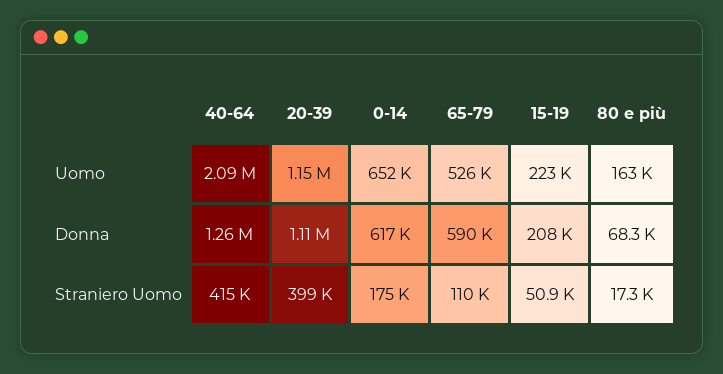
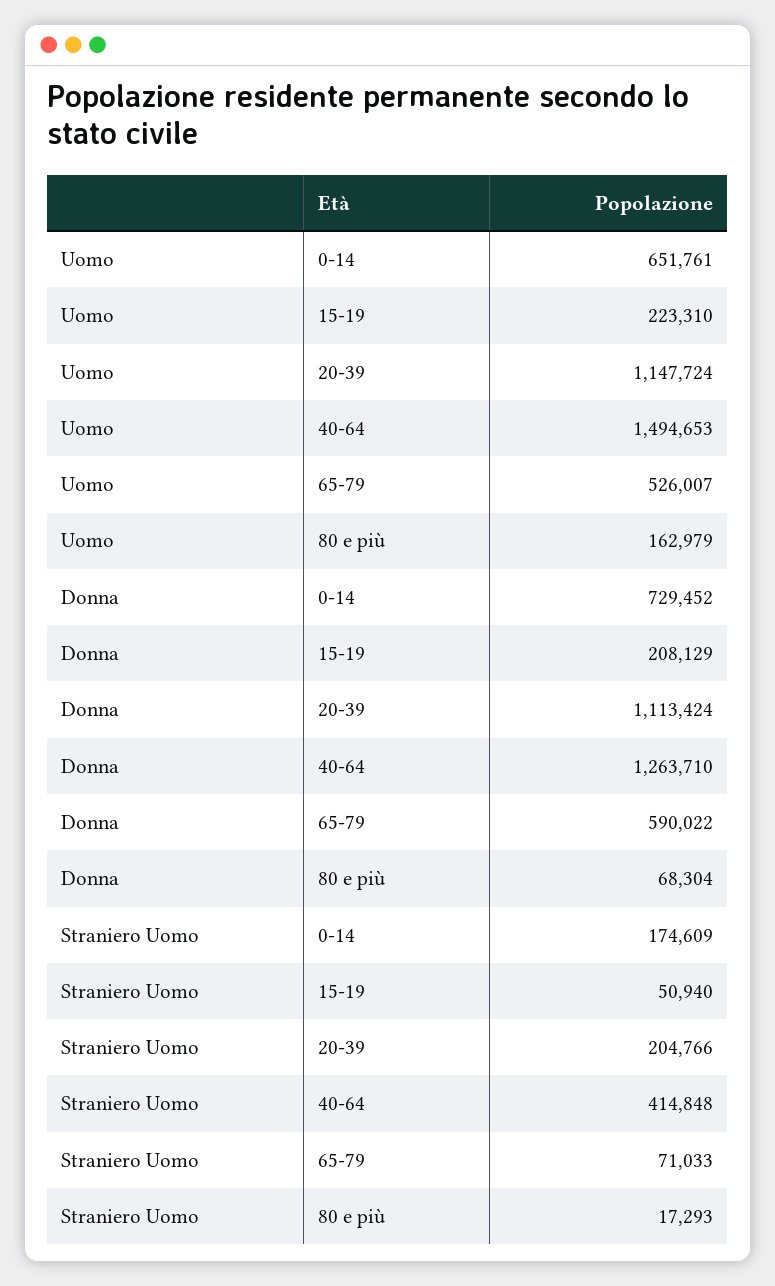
  {
    "40-64": {
-     "Uomo": 2090000,
+     "Uomo": 1494653,
      "Donna": 1263710,
      "Straniero Uomo": 414848
    },
    "20-39": {
      "Uomo": 1147724,
      "Donna": 1113424,
-     "Straniero Uomo": 399000
+     "Straniero Uomo": 204766
    },
    "0-14": {
      "Uomo": 651761,
-     "Donna": 617000,
+     "Donna": 729452,
      "Straniero Uomo": 174609
    },
    "65-79": {
      "Uomo": 526007,
      "Donna": 590022,
-     "Straniero Uomo": 110000
+     "Straniero Uomo": 71033
    },
    "15-19": {
      "Uomo": 223310,
      "Donna": 208129,
      "Straniero Uomo": 50940
    },
    "80 e più": {
      "Uomo": 162979,
      "Donna": 68304,
      "Straniero Uomo": 17293
    }
  }

